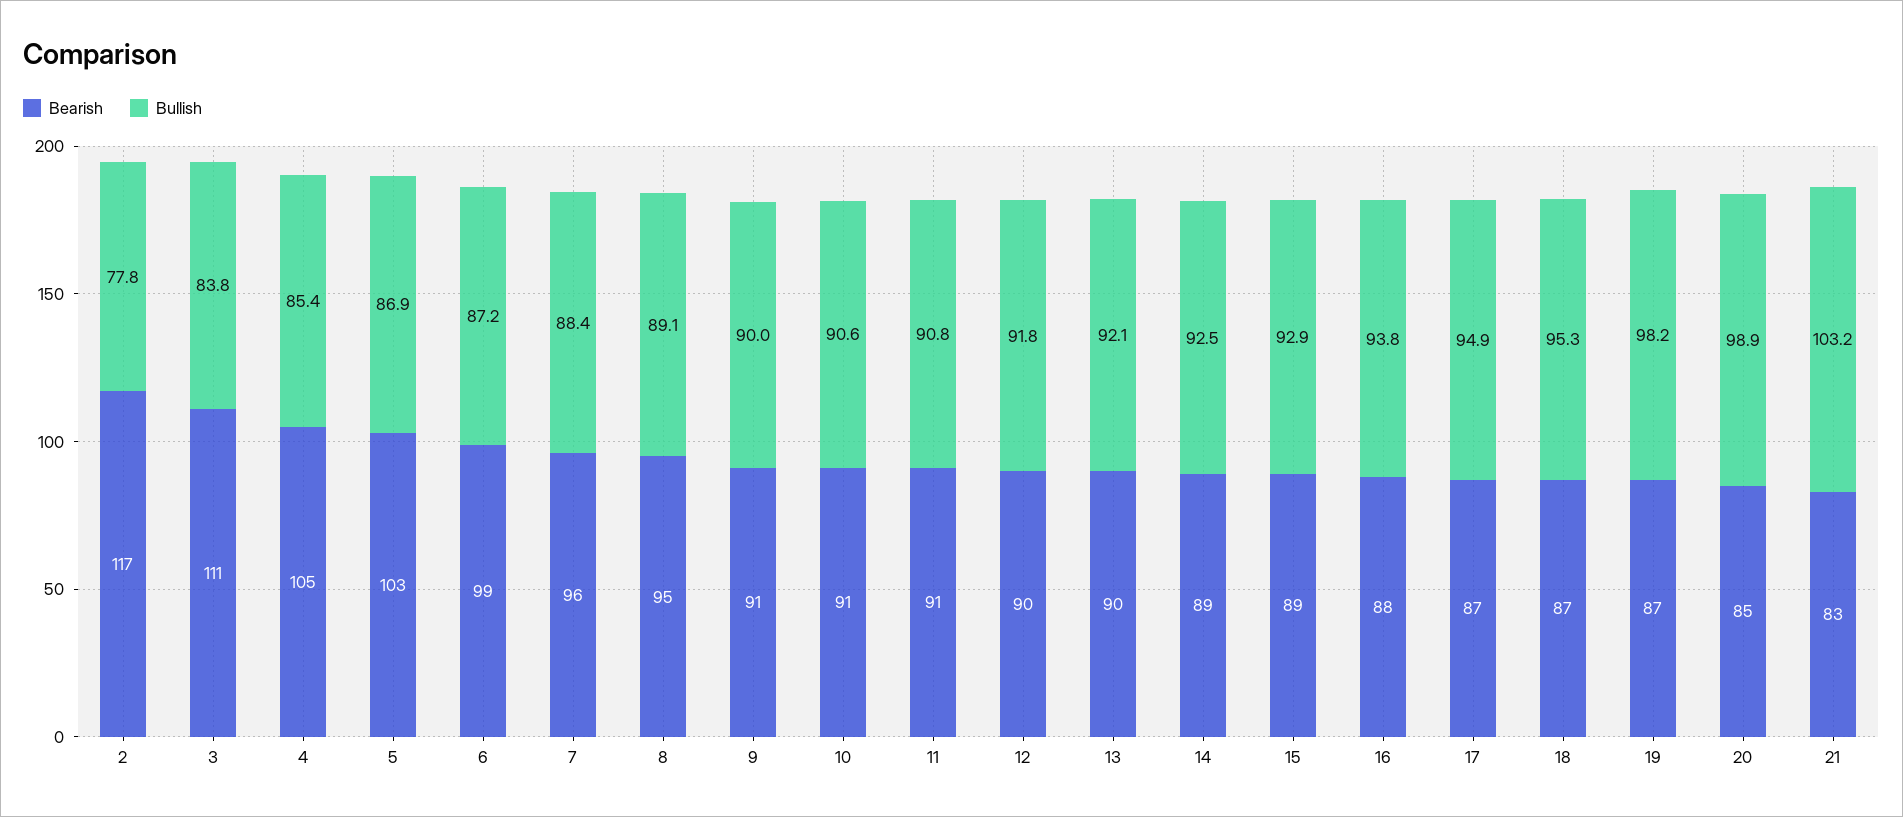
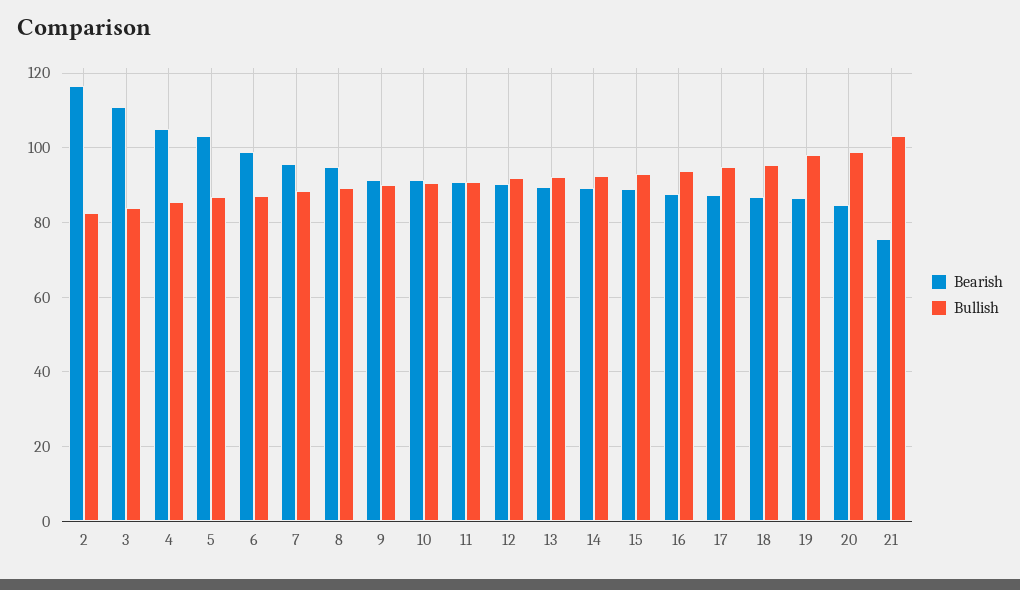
  {
    "Bearish": {
      "2": 117,
      "3": 111,
      "4": 105,
      "5": 103,
      "6": 99,
      "7": 96,
      "8": 95,
      "9": 91,
      "10": 91,
      "11": 91,
      "12": 90,
      "13": 90,
      "14": 89,
      "15": 89,
      "16": 88,
      "17": 87,
      "18": 87,
      "19": 87,
      "20": 85,
-     "21": 83
+     "21": 76
    },
    "Bullish": {
-     "2": 77.8,
+     "2": 82,
      "3": 83.8,
      "4": 85.4,
      "5": 86.9,
      "6": 87.2,
      "7": 88.4,
      "8": 89.1,
      "9": 90,
      "10": 90.6,
      "11": 90.8,
      "12": 91.8,
      "13": 92.1,
      "14": 92.5,
      "15": 92.9,
      "16": 93.8,
      "17": 94.9,
      "18": 95.3,
      "19": 98.2,
      "20": 98.9,
      "21": 103.2
    }
  }

